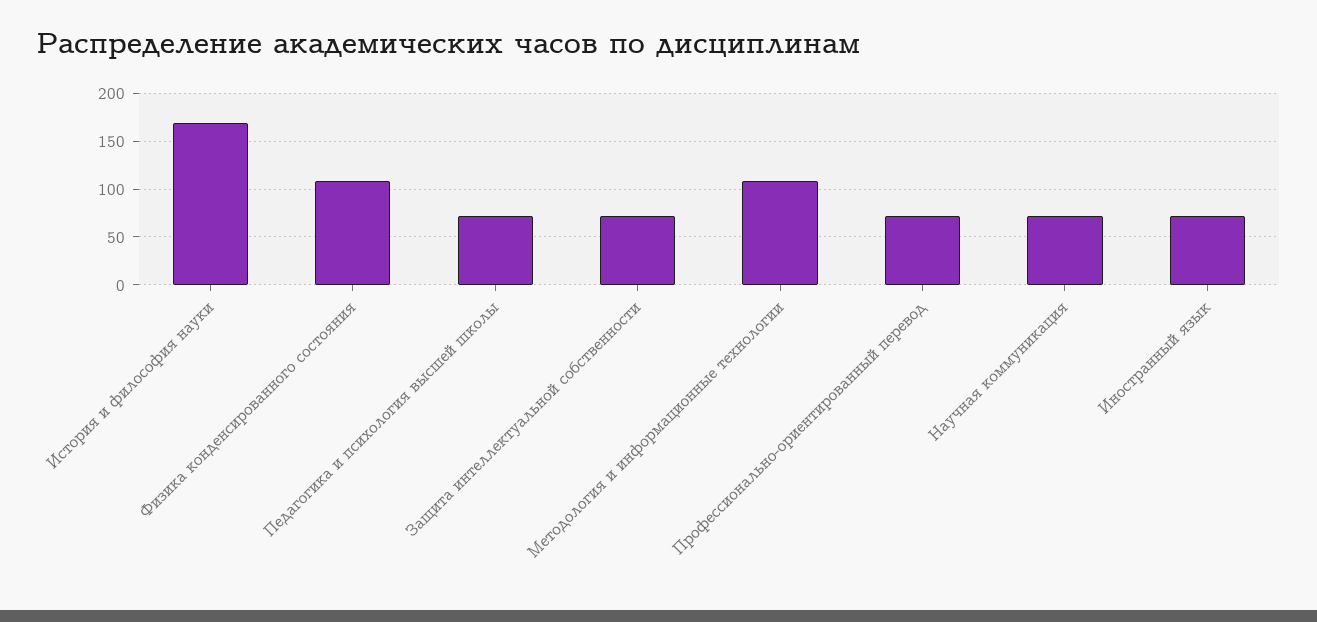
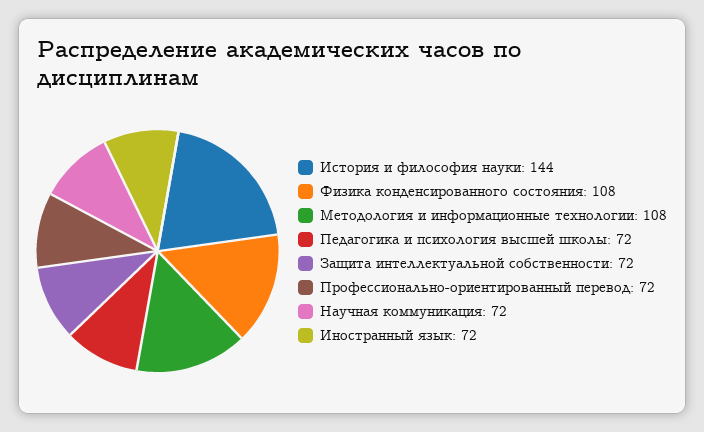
  {
-   "История и философия науки": 170,
+   "История и философия науки": 144,
    "Физика конденсированного состояния": 108,
    "Педагогика и психология высшей школы": 72,
    "Защита интеллектуальной собственности": 72,
    "Методология и информационные технологии": 108,
    "Профессионально-ориентированный перевод": 72,
    "Научная коммуникация": 72,
    "Иностранный язык": 72
  }

